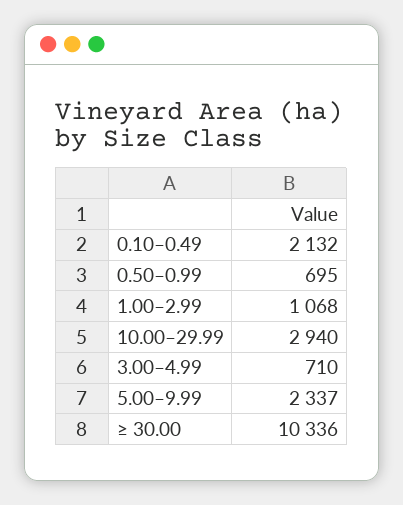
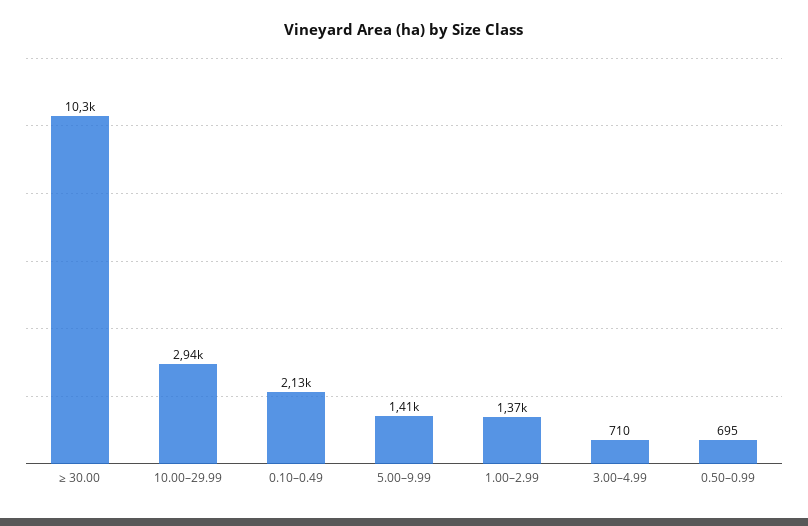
  {
    "0.10–0.49": 2132,
    "0.50–0.99": 695,
-   "1.00–2.99": 1068,
+   "1.00–2.99": 1370,
    "10.00–29.99": 2940,
    "3.00–4.99": 710,
-   "5.00–9.99": 2337,
+   "5.00–9.99": 1410,
    "≥ 30.00": 10336
  }

